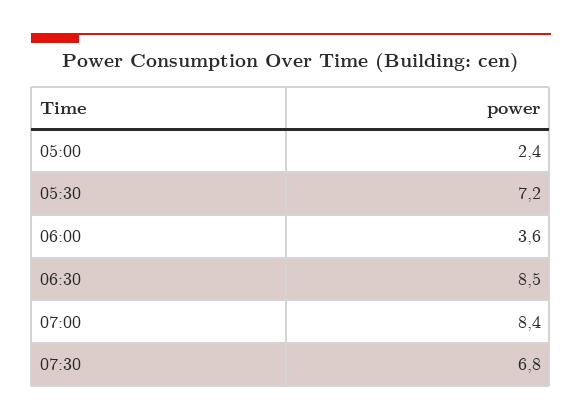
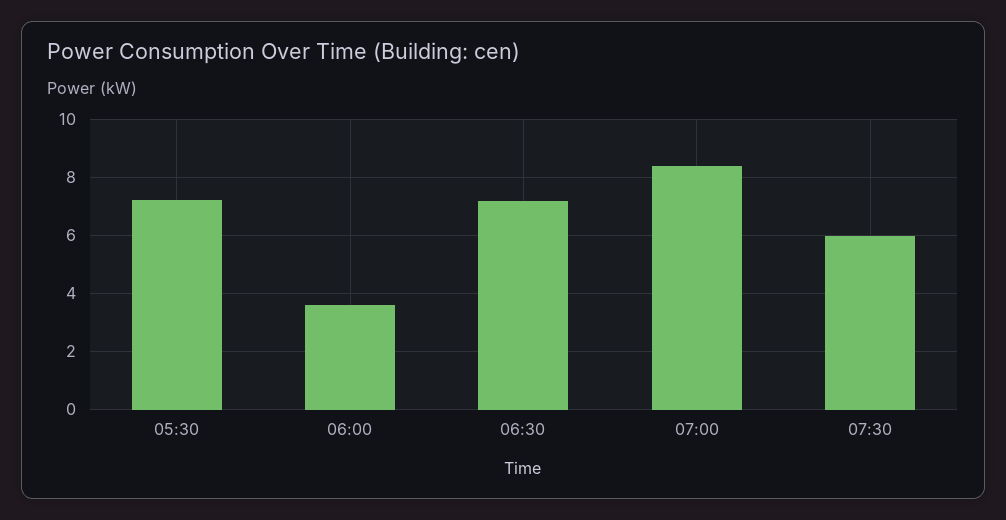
  {
-   "05:00": 2.4,
    "05:30": 7.2,
    "06:00": 3.6,
-   "06:30": 8.5,
+   "06:30": 7.25,
    "07:00": 8.4,
-   "07:30": 6.8
+   "07:30": 6
  }

